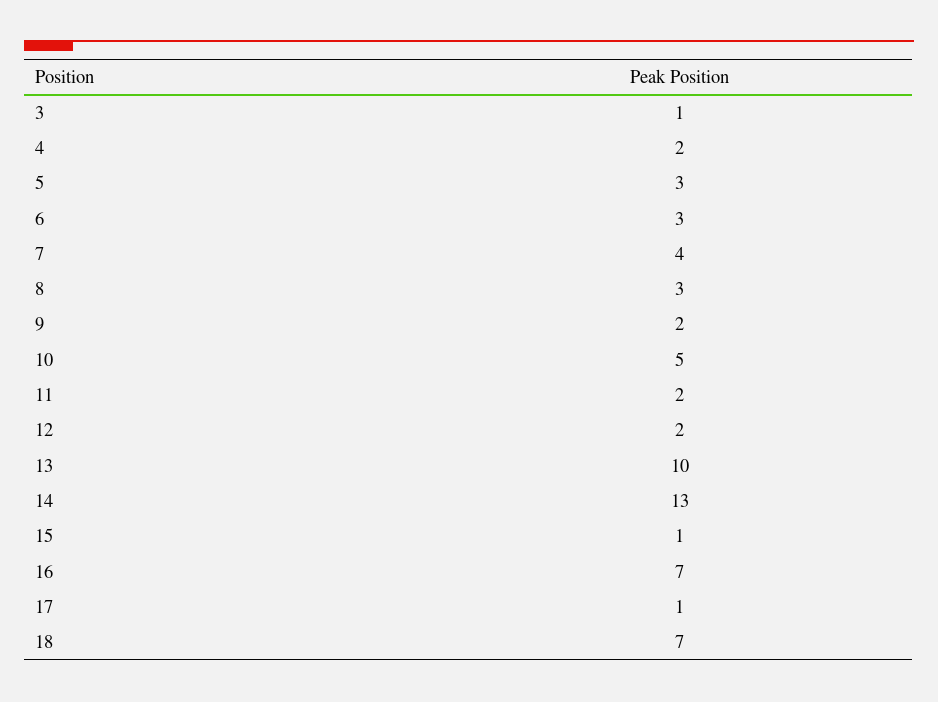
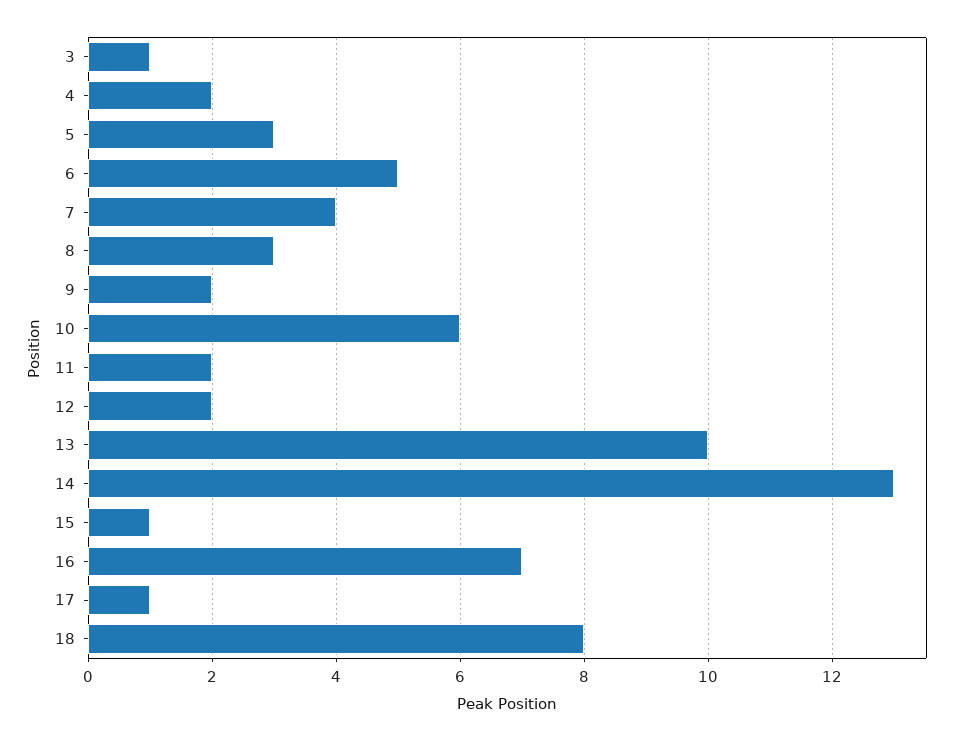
  {
    "3": 1,
    "4": 2,
    "5": 3,
-   "6": 3,
+   "6": 5,
    "7": 4,
    "8": 3,
    "9": 2,
-   "10": 5,
+   "10": 6,
    "11": 2,
    "12": 2,
    "13": 10,
    "14": 13,
    "15": 1,
    "16": 7,
    "17": 1,
-   "18": 7
+   "18": 8
  }

